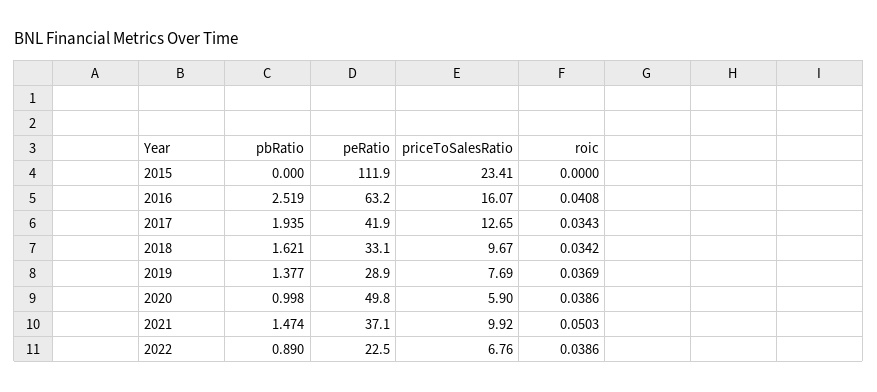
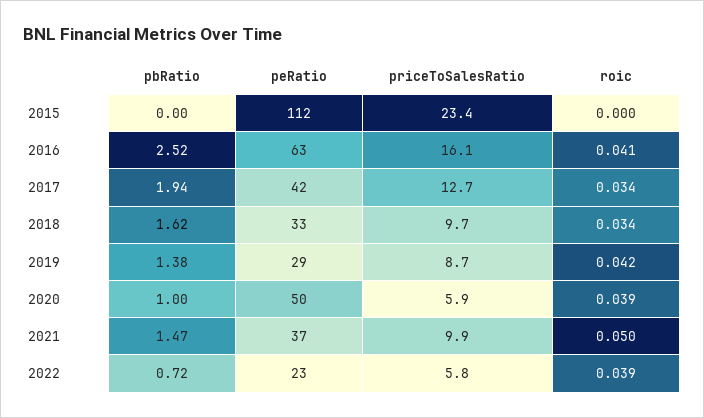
  {
    "pbRatio": {
      "2015": 0,
      "2016": 2.519,
      "2017": 1.935,
      "2018": 1.621,
      "2019": 1.377,
      "2020": 0.998,
      "2021": 1.474,
-     "2022": 0.89
+     "2022": 0.72
    },
    "peRatio": {
      "2015": 111.9,
      "2016": 63.2,
      "2017": 41.9,
      "2018": 33.1,
      "2019": 28.9,
      "2020": 49.8,
      "2021": 37.1,
      "2022": 22.5
    },
    "priceToSalesRatio": {
      "2015": 23.41,
      "2016": 16.07,
      "2017": 12.65,
      "2018": 9.67,
-     "2019": 7.69,
+     "2019": 8.7,
      "2020": 5.9,
      "2021": 9.92,
-     "2022": 6.76
+     "2022": 5.8
    },
    "roic": {
      "2015": 0,
      "2016": 0.0408,
      "2017": 0.0343,
      "2018": 0.0342,
-     "2019": 0.0369,
+     "2019": 0.042,
      "2020": 0.0386,
      "2021": 0.0503,
      "2022": 0.0386
    }
  }

